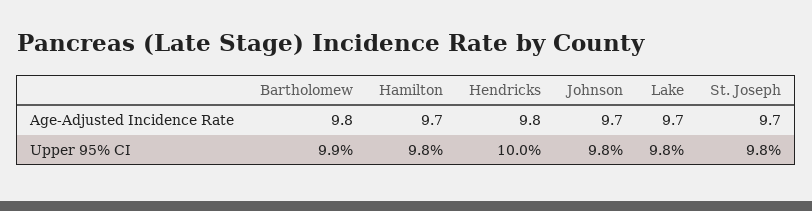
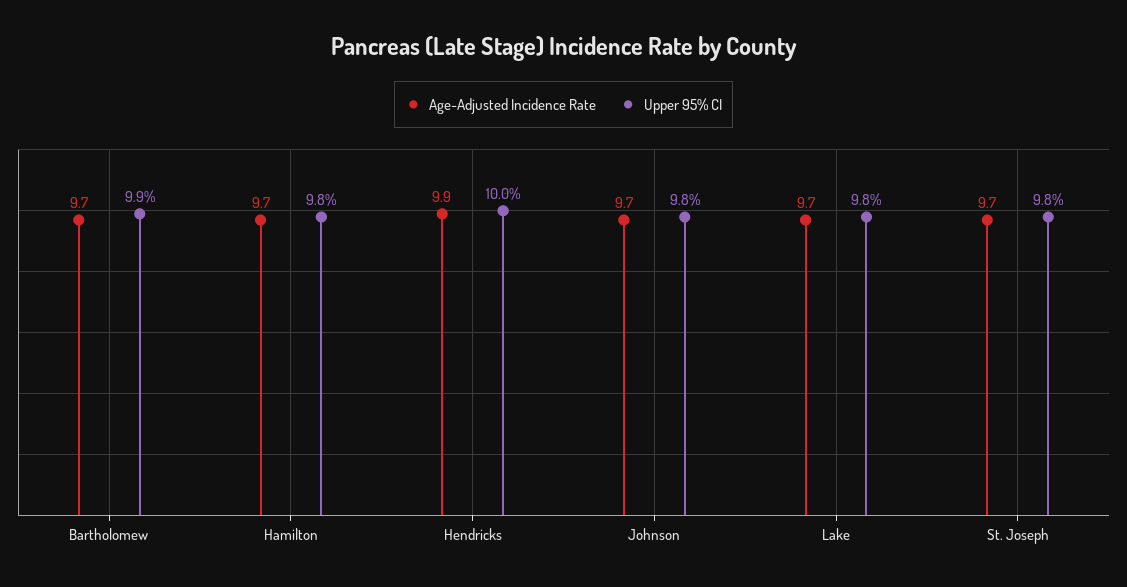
  {
    "Age-Adjusted Incidence Rate": {
-     "Bartholomew": 9.8,
+     "Bartholomew": 9.7,
      "Hamilton": 9.7,
-     "Hendricks": 9.8,
+     "Hendricks": 9.9,
      "Johnson": 9.7,
      "Lake": 9.7,
      "St. Joseph": 9.7
    },
    "Upper 95% CI": {
      "Bartholomew": 9.9,
      "Hamilton": 9.8,
      "Hendricks": 10,
      "Johnson": 9.8,
      "Lake": 9.8,
      "St. Joseph": 9.8
    }
  }

